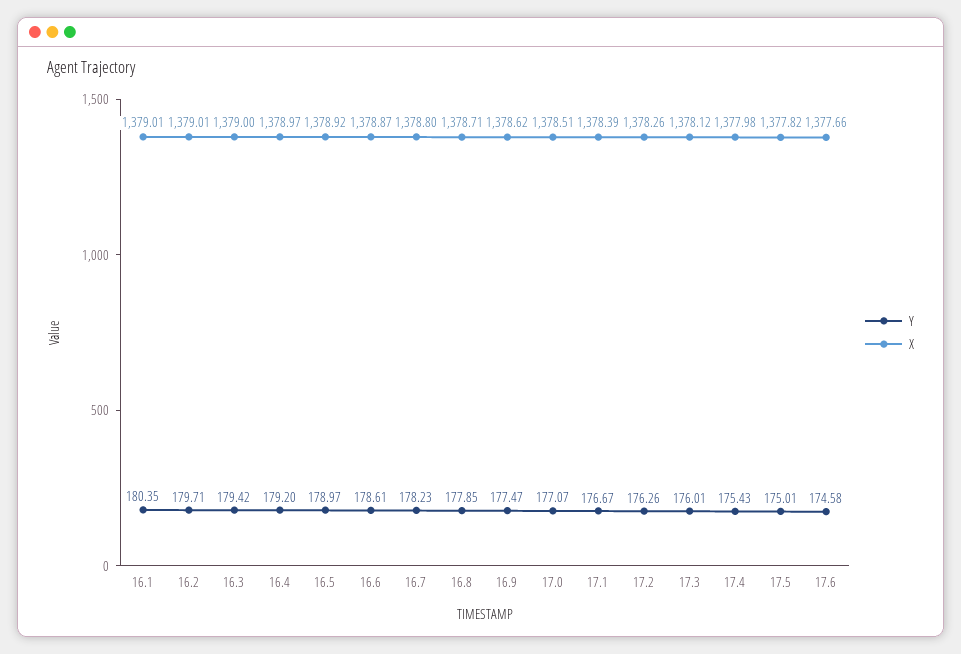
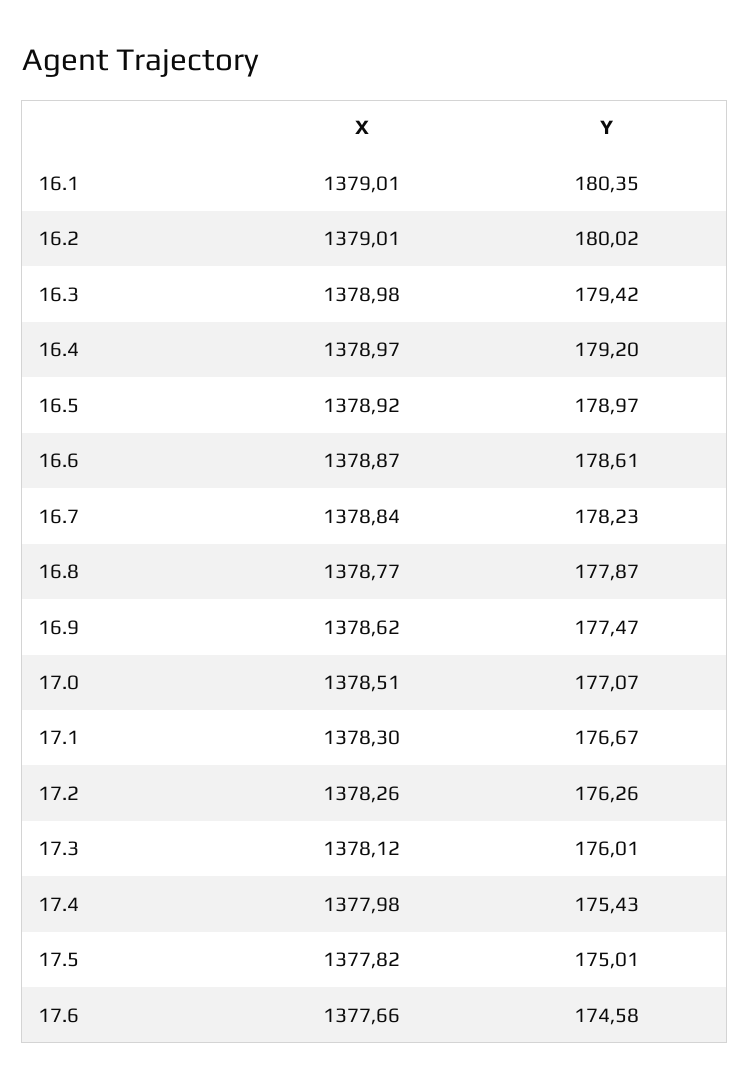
  {
    "Y": {
      "16.1": 180.35,
-     "16.2": 179.71,
+     "16.2": 180.02,
      "16.3": 179.42,
      "16.4": 179.2,
      "16.5": 178.97,
      "16.6": 178.61,
      "16.7": 178.23,
-     "16.8": 177.85,
+     "16.8": 177.87,
      "16.9": 177.47,
      "17.0": 177.07,
      "17.1": 176.67,
      "17.2": 176.26,
      "17.3": 176.01,
      "17.4": 175.43,
      "17.5": 175.01,
      "17.6": 174.58
    },
    "X": {
      "16.1": 1379.01,
      "16.2": 1379.01,
-     "16.3": 1379,
+     "16.3": 1378.98,
      "16.4": 1378.97,
      "16.5": 1378.92,
      "16.6": 1378.87,
-     "16.7": 1378.8,
+     "16.7": 1378.84,
-     "16.8": 1378.71,
+     "16.8": 1378.77,
      "16.9": 1378.62,
      "17.0": 1378.51,
-     "17.1": 1378.39,
+     "17.1": 1378.3,
      "17.2": 1378.26,
      "17.3": 1378.12,
      "17.4": 1377.98,
      "17.5": 1377.82,
      "17.6": 1377.66
    }
  }

